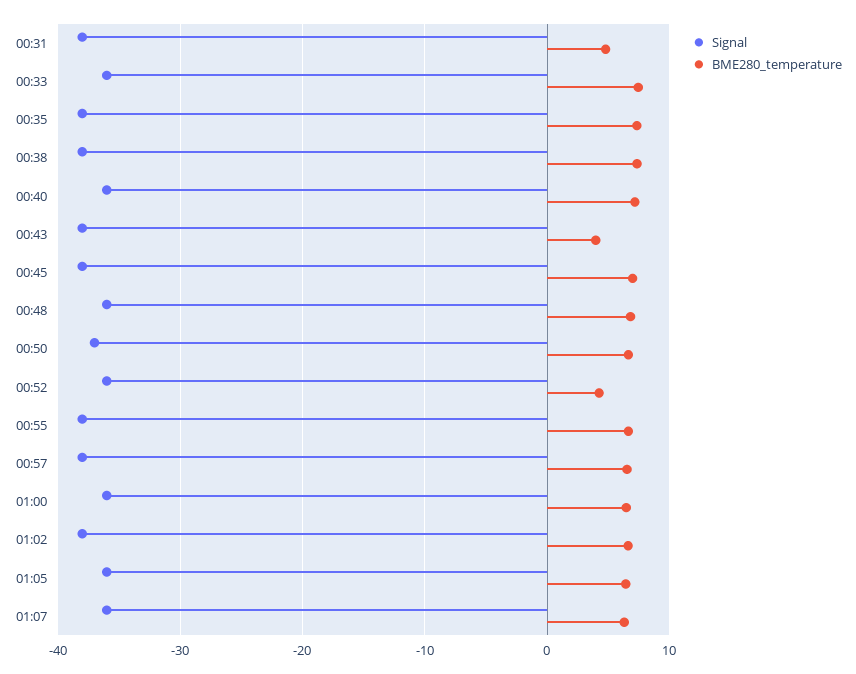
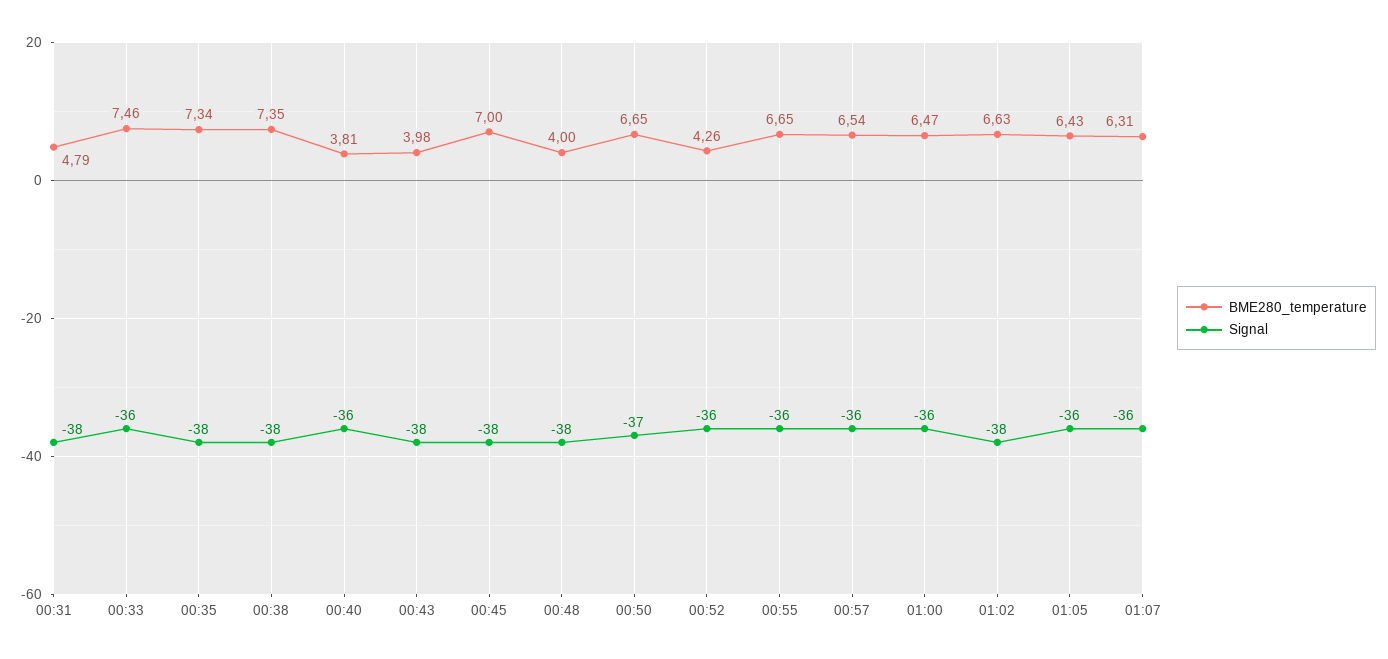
  {
    "Signal": {
      "00:31": -38,
      "00:33": -36,
      "00:35": -38,
      "00:38": -38,
      "00:40": -36,
      "00:43": -38,
      "00:45": -38,
-     "00:48": -36,
+     "00:48": -38,
      "00:50": -37,
      "00:52": -36,
-     "00:55": -38,
+     "00:55": -36,
-     "00:57": -38,
+     "00:57": -36,
      "01:00": -36,
      "01:02": -38,
      "01:05": -36,
      "01:07": -36
    },
    "BME280_temperature": {
      "00:31": 4.79,
      "00:33": 7.46,
      "00:35": 7.34,
      "00:38": 7.35,
-     "00:40": 7,
+     "00:40": 3.81,
      "00:43": 3.98,
      "00:45": 7,
-     "00:48": 7,
+     "00:48": 4,
      "00:50": 6.65,
      "00:52": 4.26,
      "00:55": 6.65,
      "00:57": 6.54,
      "01:00": 6.47,
      "01:02": 6.63,
      "01:05": 6.43,
      "01:07": 6.31
    }
  }

